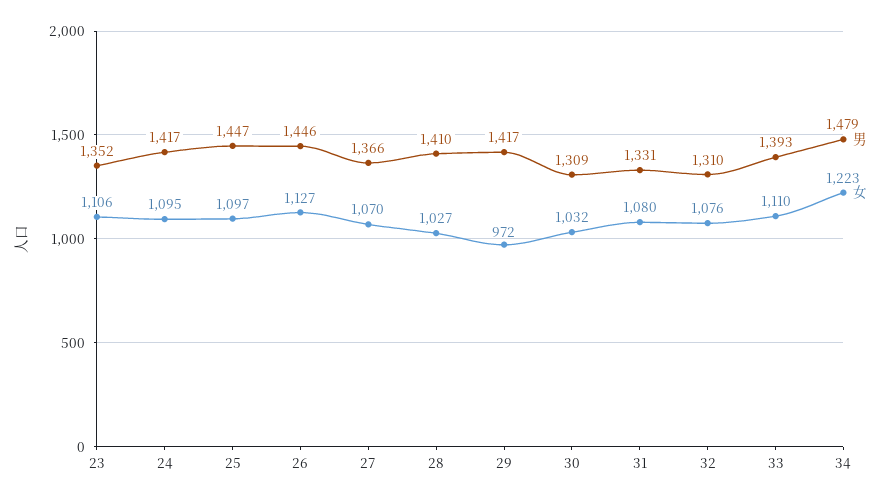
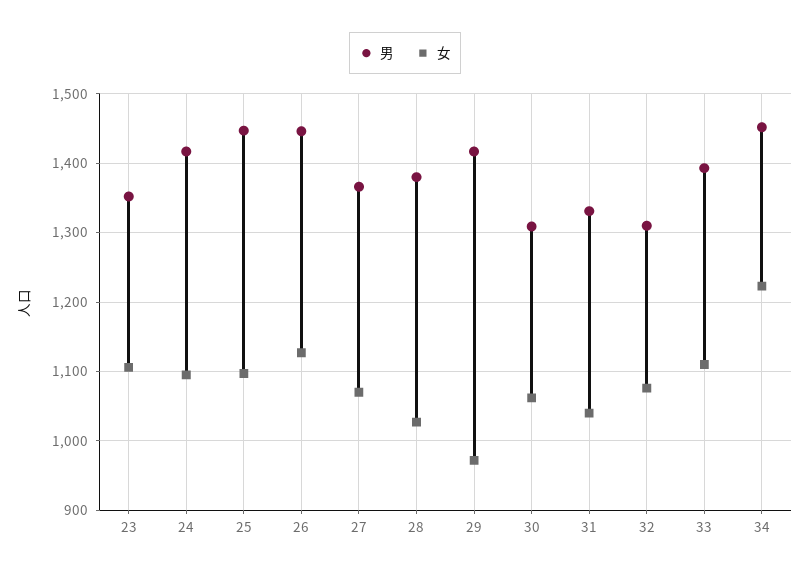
  {
    "男": {
      "23": 1352,
      "24": 1417,
      "25": 1447,
      "26": 1446,
      "27": 1366,
-     "28": 1410,
+     "28": 1380,
      "29": 1417,
      "30": 1309,
      "31": 1331,
      "32": 1310,
      "33": 1393,
-     "34": 1479
+     "34": 1450
    },
    "女": {
      "23": 1106,
      "24": 1095,
      "25": 1097,
      "26": 1127,
      "27": 1070,
      "28": 1027,
      "29": 972,
-     "30": 1032,
+     "30": 1060,
-     "31": 1080,
+     "31": 1040,
      "32": 1076,
      "33": 1110,
      "34": 1223
    }
  }

